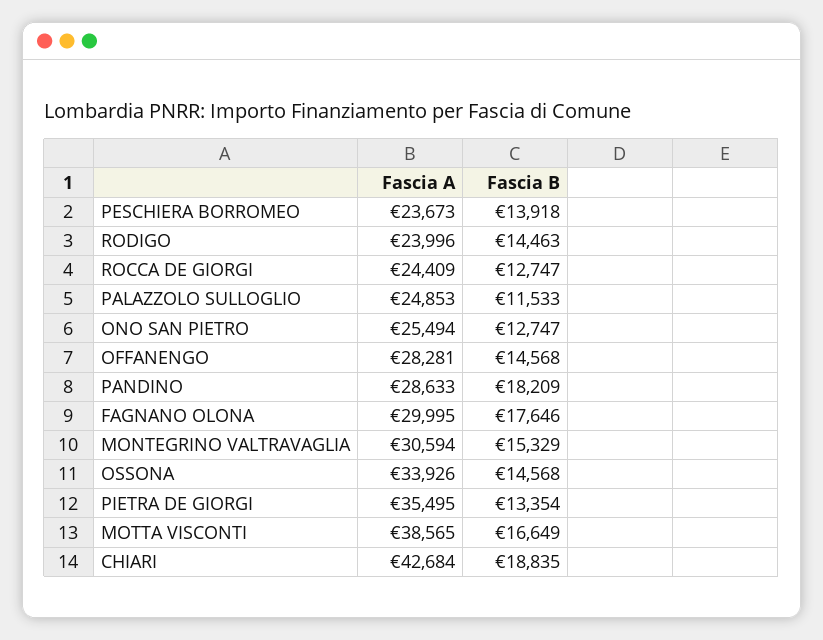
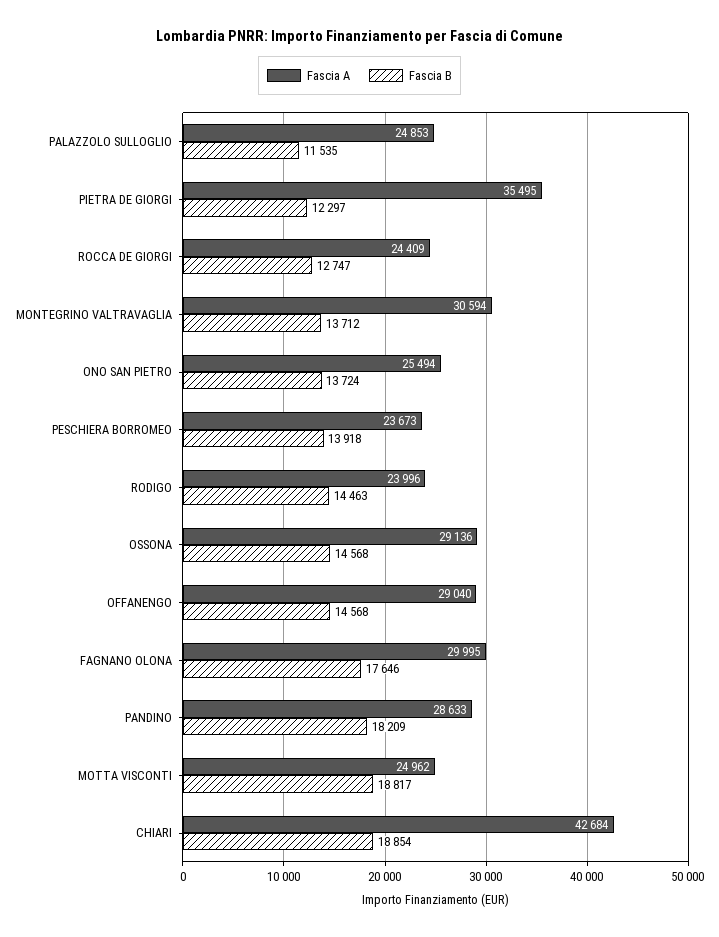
  {
    "Fascia A": {
      "PESCHIERA BORROMEO": 23673,
      "RODIGO": 23996,
      "ROCCA DE GIORGI": 24409,
      "PALAZZOLO SULLOGLIO": 24853,
      "ONO SAN PIETRO": 25494,
-     "OFFANENGO": 28281,
+     "OFFANENGO": 29040,
      "PANDINO": 28633,
      "FAGNANO OLONA": 29995,
      "MONTEGRINO VALTRAVAGLIA": 30594,
-     "OSSONA": 33926,
+     "OSSONA": 29136,
      "PIETRA DE GIORGI": 35495,
-     "MOTTA VISCONTI": 38565,
+     "MOTTA VISCONTI": 24962,
      "CHIARI": 42684
    },
    "Fascia B": {
      "PESCHIERA BORROMEO": 13918,
      "RODIGO": 14463,
      "ROCCA DE GIORGI": 12747,
-     "PALAZZOLO SULLOGLIO": 11533,
+     "PALAZZOLO SULLOGLIO": 11535,
-     "ONO SAN PIETRO": 12747,
+     "ONO SAN PIETRO": 13724,
      "OFFANENGO": 14568,
      "PANDINO": 18209,
      "FAGNANO OLONA": 17646,
-     "MONTEGRINO VALTRAVAGLIA": 15329,
+     "MONTEGRINO VALTRAVAGLIA": 13712,
      "OSSONA": 14568,
-     "PIETRA DE GIORGI": 13354,
+     "PIETRA DE GIORGI": 12297,
-     "MOTTA VISCONTI": 16649,
+     "MOTTA VISCONTI": 18817,
-     "CHIARI": 18835
+     "CHIARI": 18854
    }
  }

